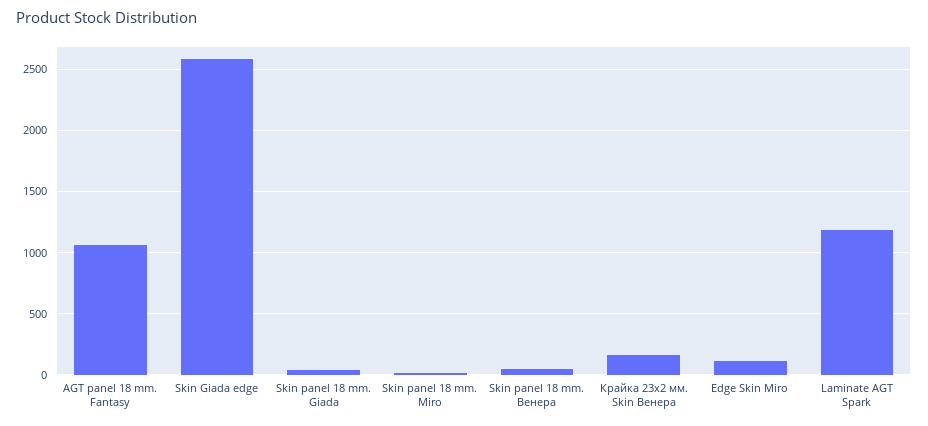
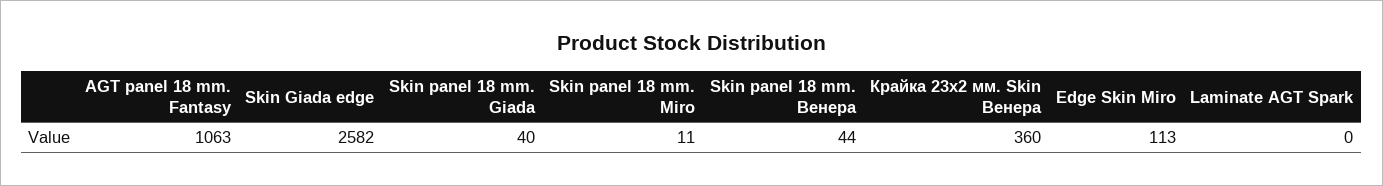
  {
    "AGT panel 18 mm. Fantasy": 1063,
    "Skin Giada edge": 2582,
    "Skin panel 18 mm. Giada": 40,
    "Skin panel 18 mm. Miro": 11,
    "Skin panel 18 mm. Венера": 44,
-   "Крайка 23x2 мм. Skin Венера": 150,
+   "Крайка 23x2 мм. Skin Венера": 360,
    "Edge Skin Miro": 113,
-   "Laminate AGT Spark": 1200
+   "Laminate AGT Spark": 0
  }

